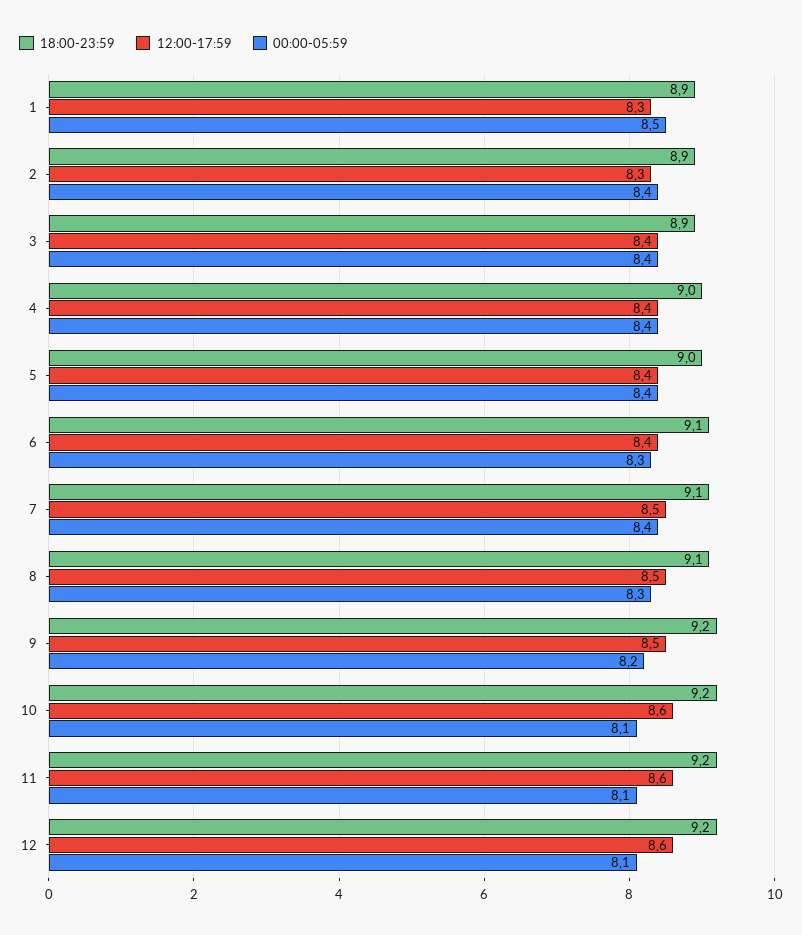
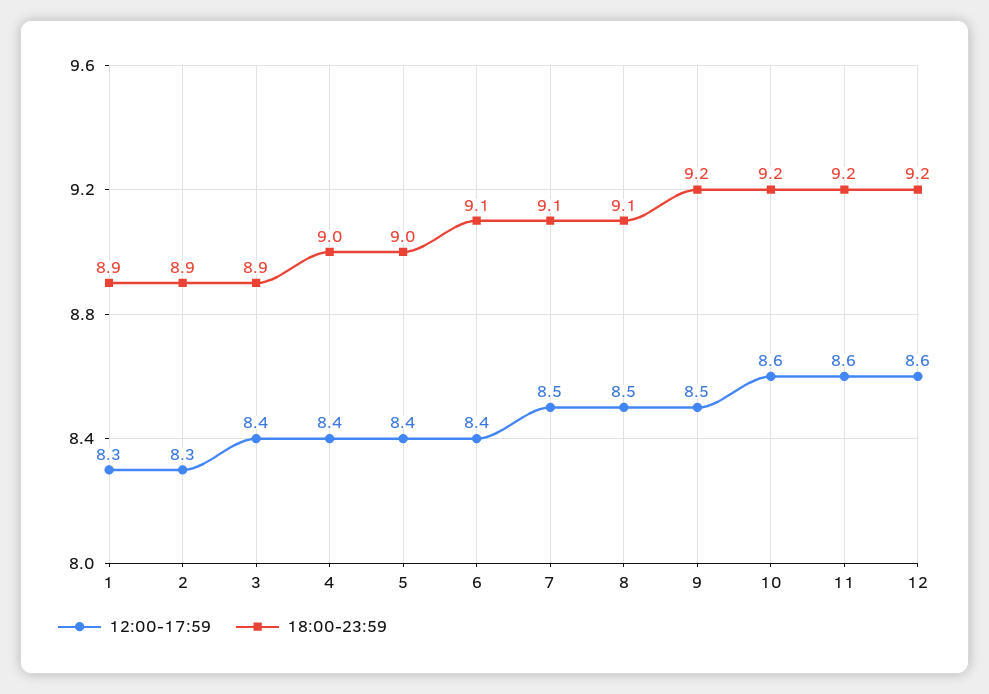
  {
    "18:00-23:59": {
      "1": 8.9,
      "2": 8.9,
      "3": 8.9,
      "4": 9,
      "5": 9,
      "6": 9.1,
      "7": 9.1,
      "8": 9.1,
      "9": 9.2,
      "10": 9.2,
      "11": 9.2,
      "12": 9.2
    },
    "12:00-17:59": {
      "1": 8.3,
      "2": 8.3,
      "3": 8.4,
      "4": 8.4,
      "5": 8.4,
      "6": 8.4,
      "7": 8.5,
      "8": 8.5,
      "9": 8.5,
      "10": 8.6,
      "11": 8.6,
      "12": 8.6
-   },
+   }
-   "00:00-05:59": {
-     "1": 8.5,
-     "2": 8.4,
-     "3": 8.4,
-     "4": 8.4,
-     "5": 8.4,
-     "6": 8.3,
-     "7": 8.4,
-     "8": 8.3,
-     "9": 8.2,
-     "10": 8.1,
-     "11": 8.1,
-     "12": 8.1
-   }
  }

